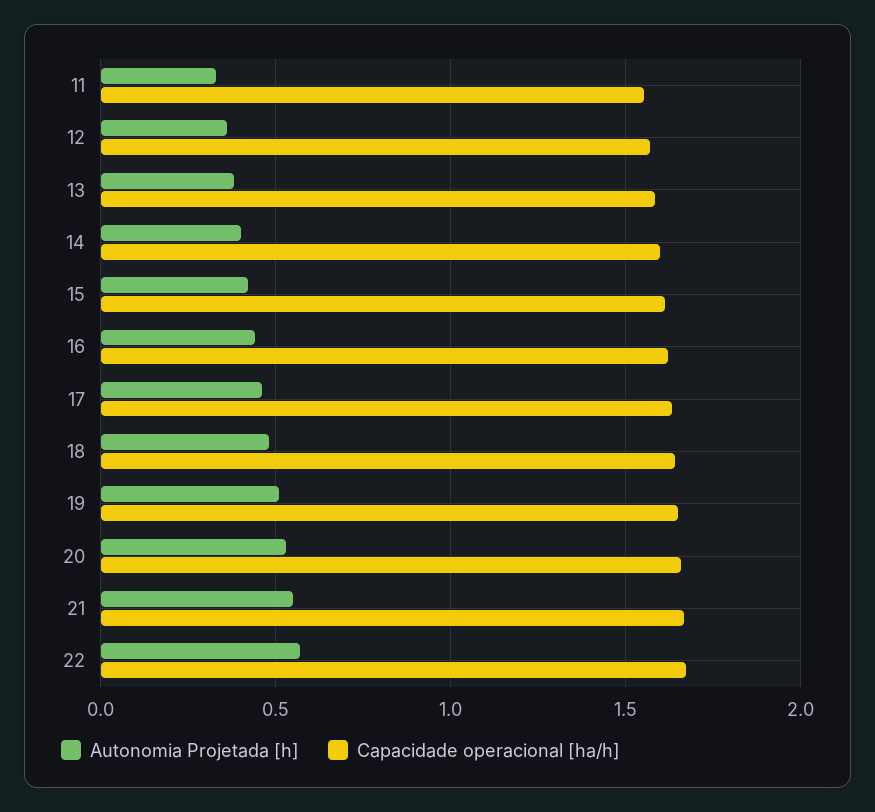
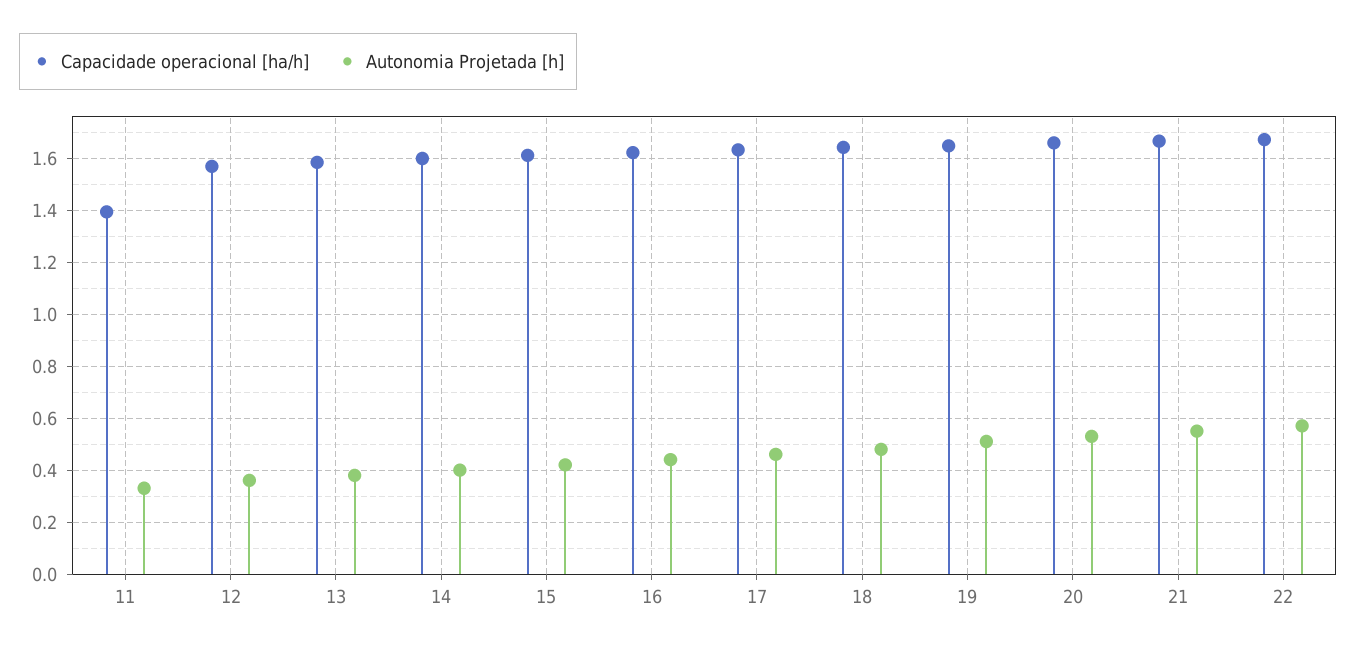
  {
    "Autonomia Projetada [h]": {
      "11": 0.325,
      "12": 0.35,
      "13": 0.375,
      "14": 0.4,
      "15": 0.425,
      "16": 0.45,
      "17": 0.45,
      "18": 0.475,
      "19": 0.5,
      "20": 0.525,
      "21": 0.55,
      "22": 0.575
    },
    "Capacidade operacional [ha/h]": {
-     "11": 1.55,
+     "11": 1.4,
      "12": 1.575,
      "13": 1.575,
      "14": 1.6,
      "15": 1.6,
      "16": 1.625,
      "17": 1.625,
      "18": 1.65,
      "19": 1.65,
      "20": 1.65,
      "21": 1.675,
      "22": 1.675
    }
  }

